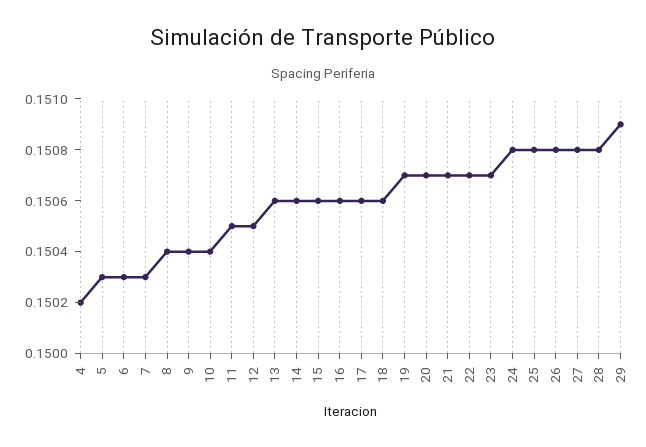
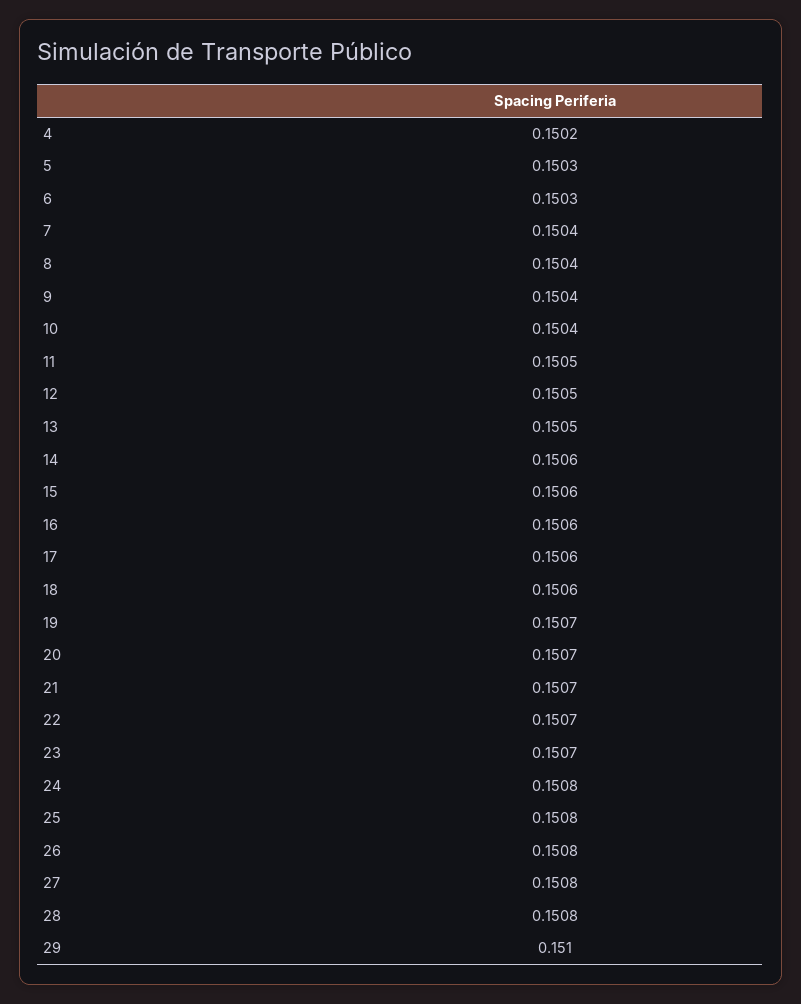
  {
    "4": 0.1502,
    "5": 0.1503,
    "6": 0.1503,
-   "7": 0.1503,
+   "7": 0.1504,
    "8": 0.1504,
    "9": 0.1504,
    "10": 0.1504,
    "11": 0.1505,
    "12": 0.1505,
-   "13": 0.1506,
+   "13": 0.1505,
    "14": 0.1506,
    "15": 0.1506,
    "16": 0.1506,
    "17": 0.1506,
    "18": 0.1506,
    "19": 0.1507,
    "20": 0.1507,
    "21": 0.1507,
    "22": 0.1507,
    "23": 0.1507,
    "24": 0.1508,
    "25": 0.1508,
    "26": 0.1508,
    "27": 0.1508,
    "28": 0.1508,
-   "29": 0.1509
+   "29": 0.151
  }

